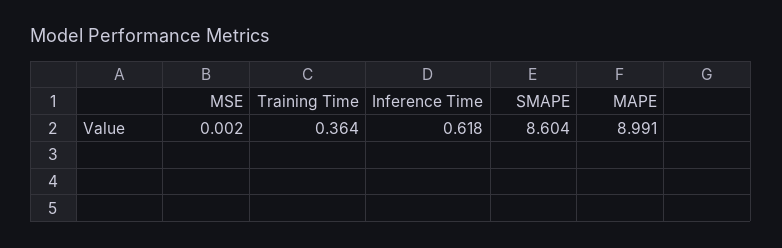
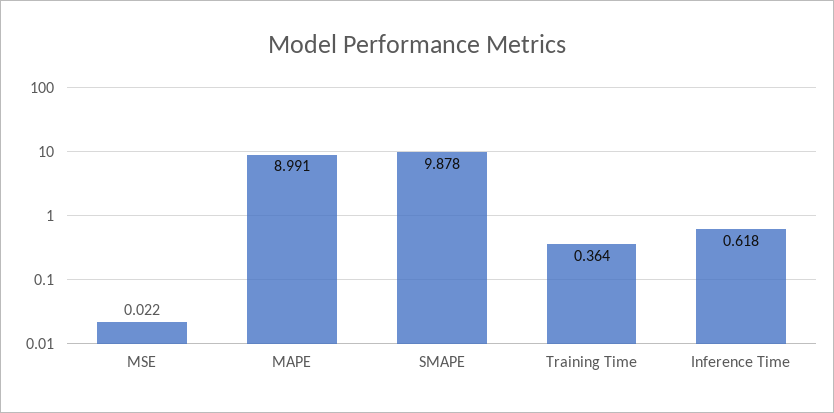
  {
-   "MSE": 0.002,
+   "MSE": 0.022,
    "Training Time": 0.364,
    "Inference Time": 0.618,
-   "SMAPE": 8.604,
+   "SMAPE": 9.878,
    "MAPE": 8.991
  }

